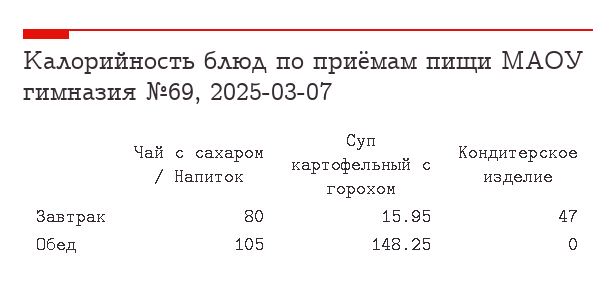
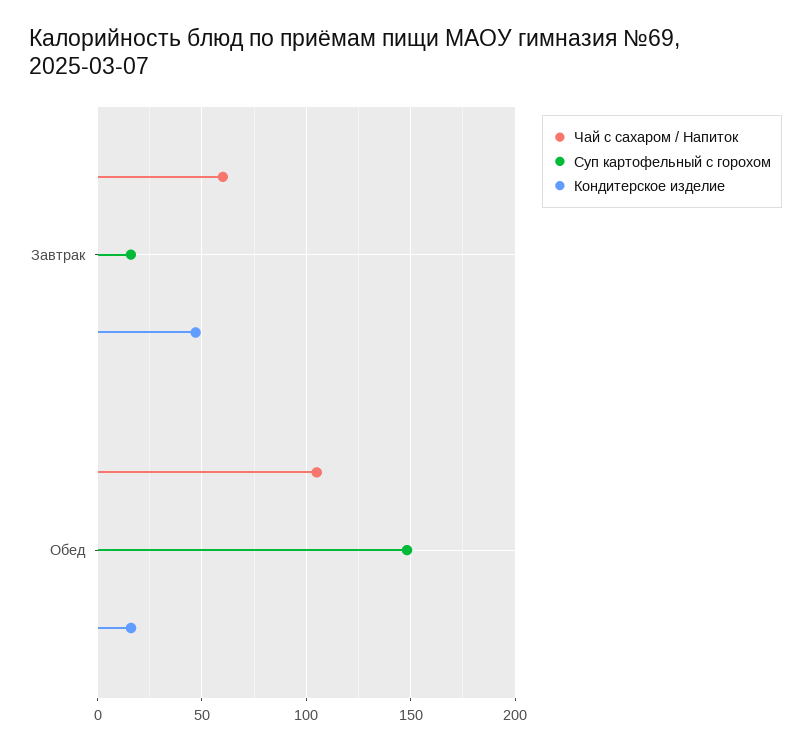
  {
    "Чай с сахаром / Напиток": {
-     "Завтрак": 80,
+     "Завтрак": 60,
      "Обед": 105
    },
    "Суп картофельный с горохом": {
      "Завтрак": 15.95,
      "Обед": 148.25
    },
    "Кондитерское изделие": {
      "Завтрак": 47,
-     "Обед": 0
+     "Обед": 15
    }
  }

